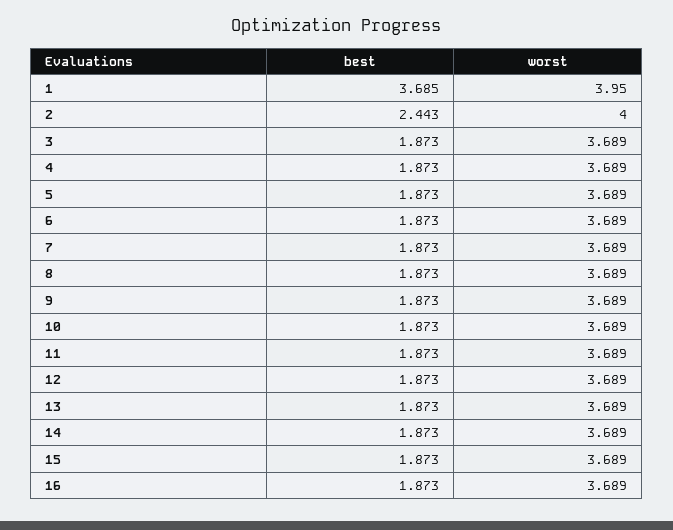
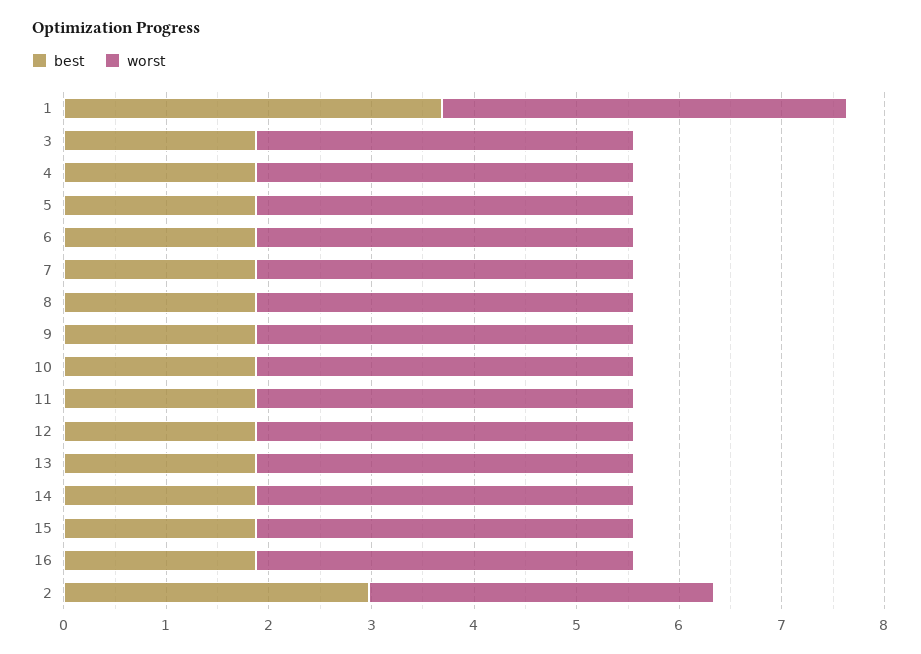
  {
    "best": {
      "1": 3.685,
-     "2": 2.443,
+     "2": 3,
      "3": 1.873,
      "4": 1.873,
      "5": 1.873,
      "6": 1.873,
      "7": 1.873,
      "8": 1.873,
      "9": 1.873,
      "10": 1.873,
      "11": 1.873,
      "12": 1.873,
      "13": 1.873,
      "14": 1.873,
      "15": 1.873,
      "16": 1.873
    },
    "worst": {
      "1": 3.95,
-     "2": 4,
+     "2": 3.4,
      "3": 3.689,
      "4": 3.689,
      "5": 3.689,
      "6": 3.689,
      "7": 3.689,
      "8": 3.689,
      "9": 3.689,
      "10": 3.689,
      "11": 3.689,
      "12": 3.689,
      "13": 3.689,
      "14": 3.689,
      "15": 3.689,
      "16": 3.689
    }
  }

